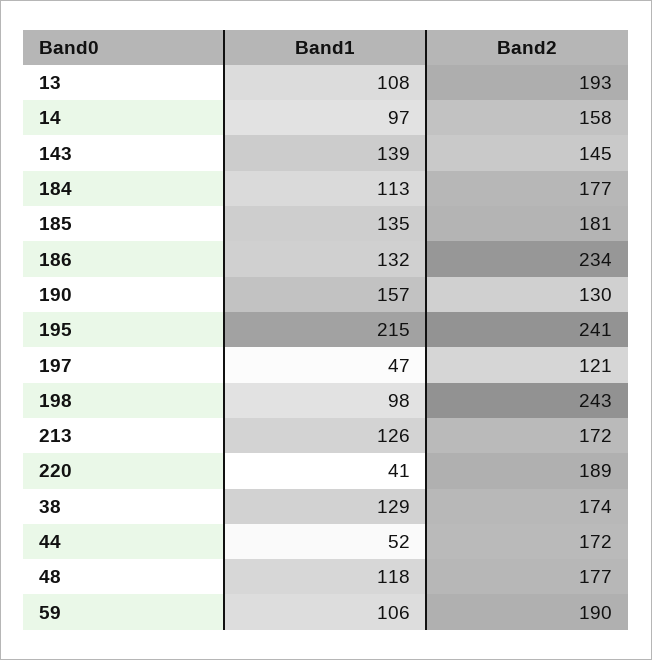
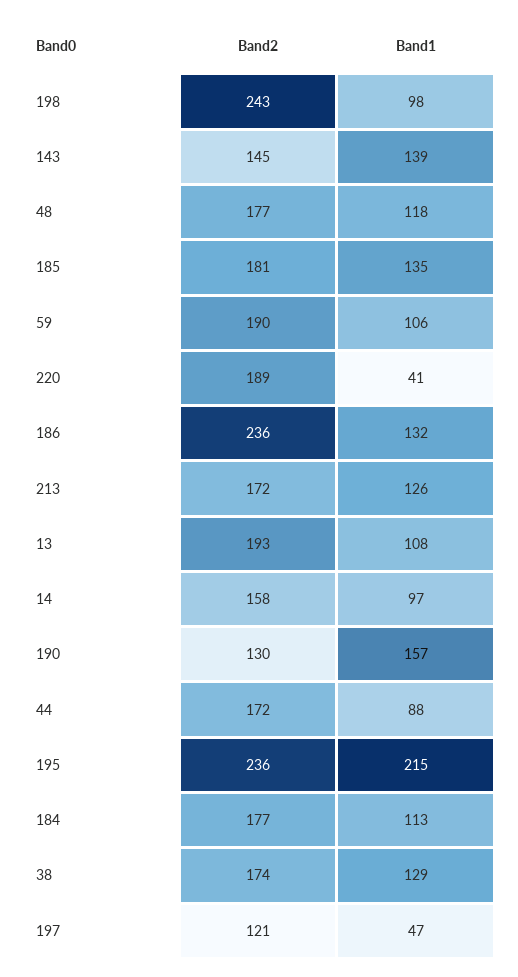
  {
    "Band1": {
      "13": 108,
      "14": 97,
      "143": 139,
      "184": 113,
      "185": 135,
      "186": 132,
      "190": 157,
      "195": 215,
      "197": 47,
      "198": 98,
      "213": 126,
      "220": 41,
      "38": 129,
-     "44": 52,
+     "44": 88,
      "48": 118,
      "59": 106
    },
    "Band2": {
      "13": 193,
      "14": 158,
      "143": 145,
      "184": 177,
      "185": 181,
-     "186": 234,
+     "186": 236,
      "190": 130,
-     "195": 241,
+     "195": 236,
      "197": 121,
      "198": 243,
      "213": 172,
      "220": 189,
      "38": 174,
      "44": 172,
      "48": 177,
      "59": 190
    }
  }

